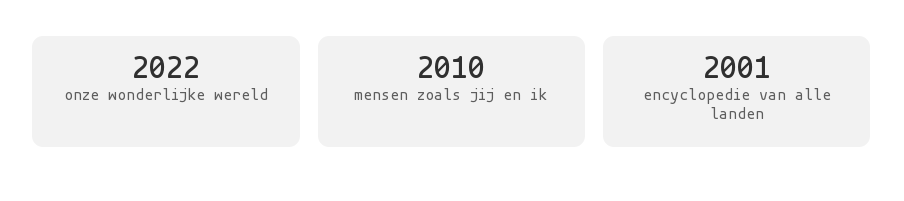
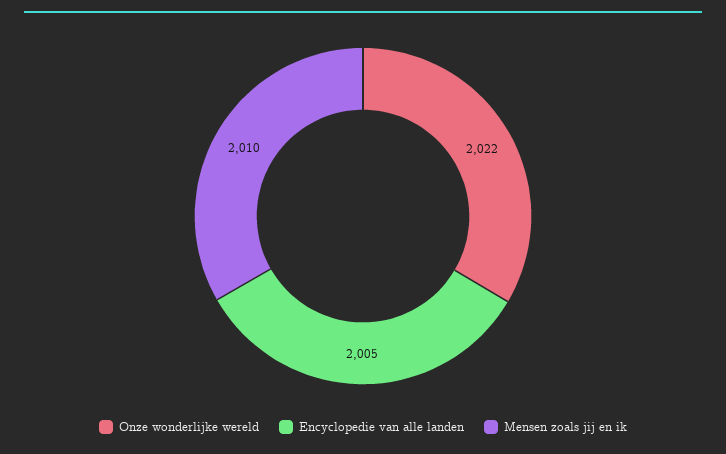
  {
    "onze wonderlijke wereld": 2022,
    "mensen zoals jij en ik": 2010,
-   "encyclopedie van alle landen": 2001
+   "encyclopedie van alle landen": 2005
  }

